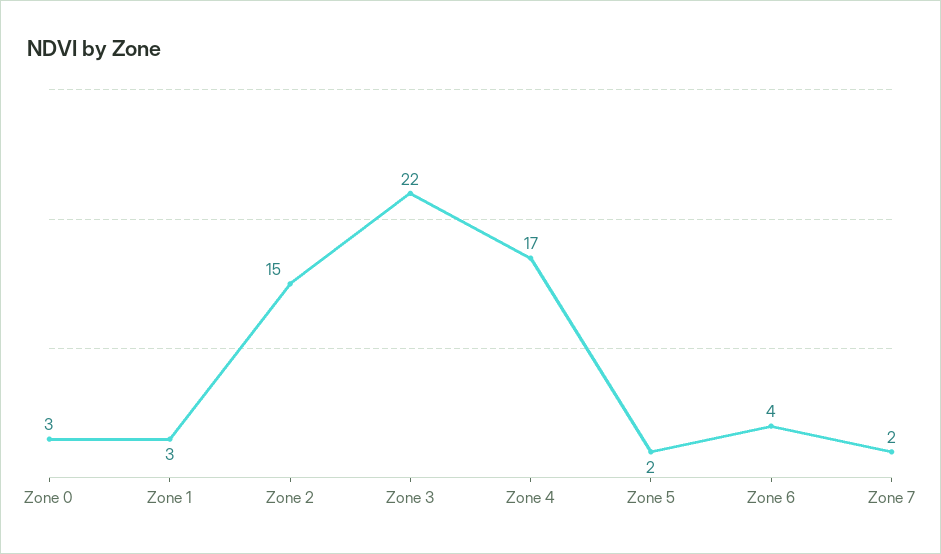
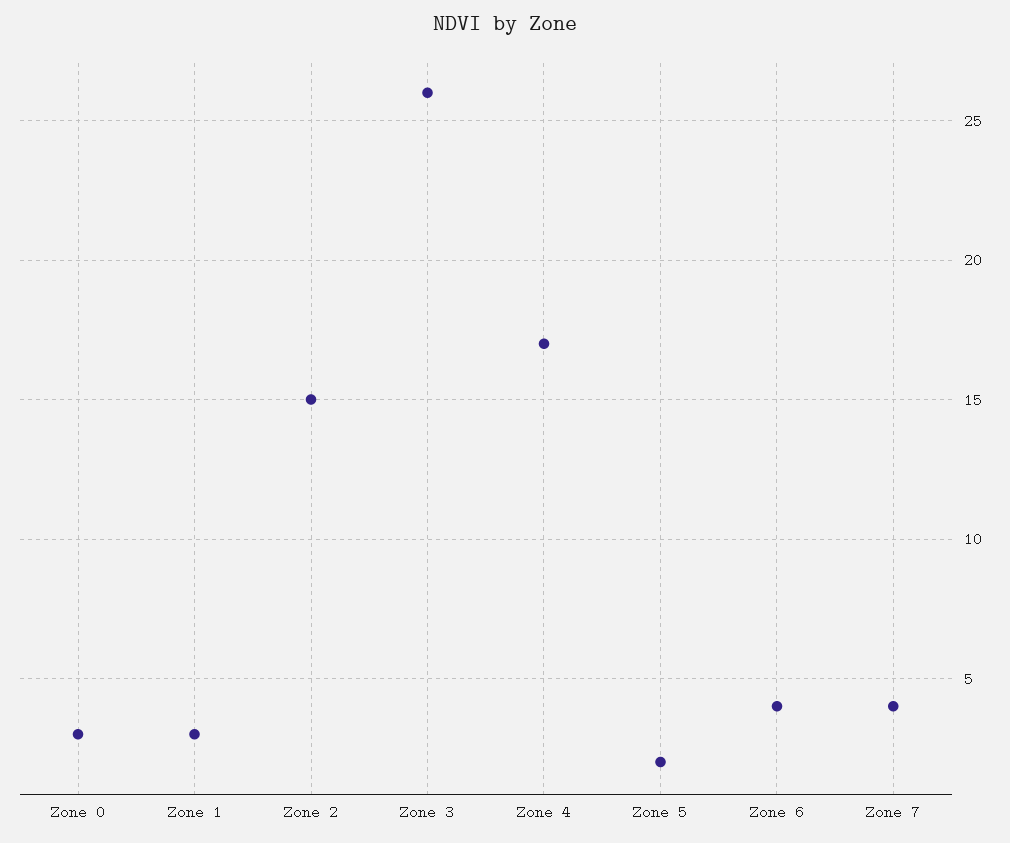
  {
    "Zone 0": 3,
    "Zone 1": 3,
    "Zone 2": 15,
-   "Zone 3": 22,
+   "Zone 3": 26,
    "Zone 4": 17,
    "Zone 5": 2,
    "Zone 6": 4,
-   "Zone 7": 2
+   "Zone 7": 4
  }

